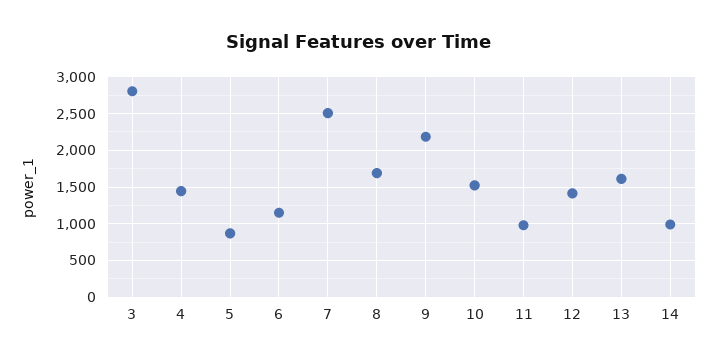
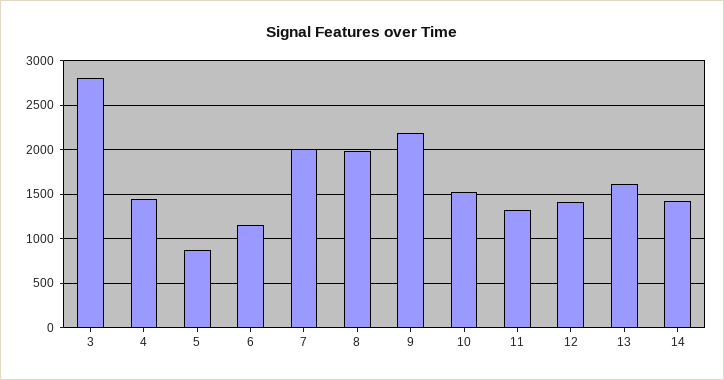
  {
    "3": 2800,
    "4": 1400,
    "5": 900,
    "6": 1100,
-   "7": 2500,
+   "7": 2000,
-   "8": 1700,
+   "8": 2000,
    "9": 2200,
    "10": 1500,
-   "11": 1000,
+   "11": 1300,
    "12": 1400,
    "13": 1600,
-   "14": 1000
+   "14": 1400
  }

